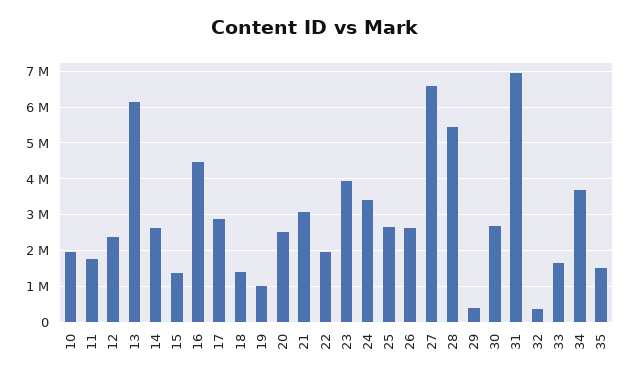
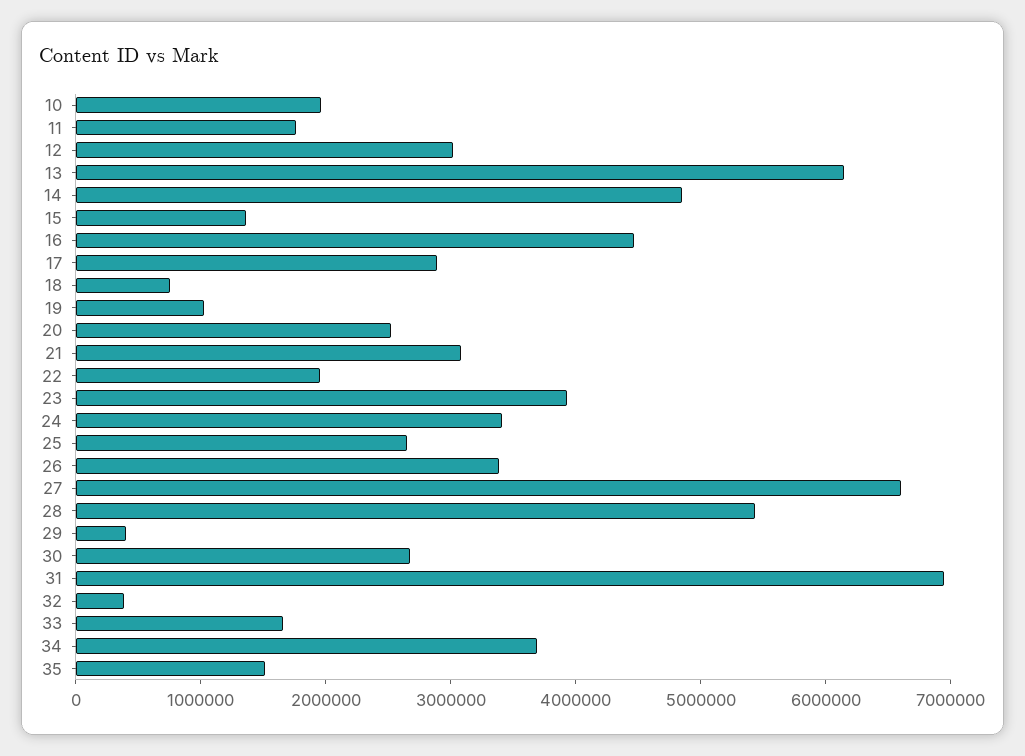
  {
    "10": 2000000,
    "11": 1800000,
-   "12": 2400000,
+   "12": 3000000,
    "13": 6200000,
-   "14": 2600000,
+   "14": 4800000,
    "15": 1400000,
    "16": 4400000,
    "17": 2800000,
-   "18": 1400000,
+   "18": 800000,
    "19": 1000000,
    "20": 2600000,
    "21": 3000000,
    "22": 2000000,
    "23": 4000000,
    "24": 3400000,
    "25": 2600000,
-   "26": 2600000,
+   "26": 3400000,
    "27": 6600000,
    "28": 5400000,
    "29": 400000,
    "30": 2600000,
    "31": 7000000,
    "32": 400000,
    "33": 1600000,
    "34": 3600000,
    "35": 1600000
  }

